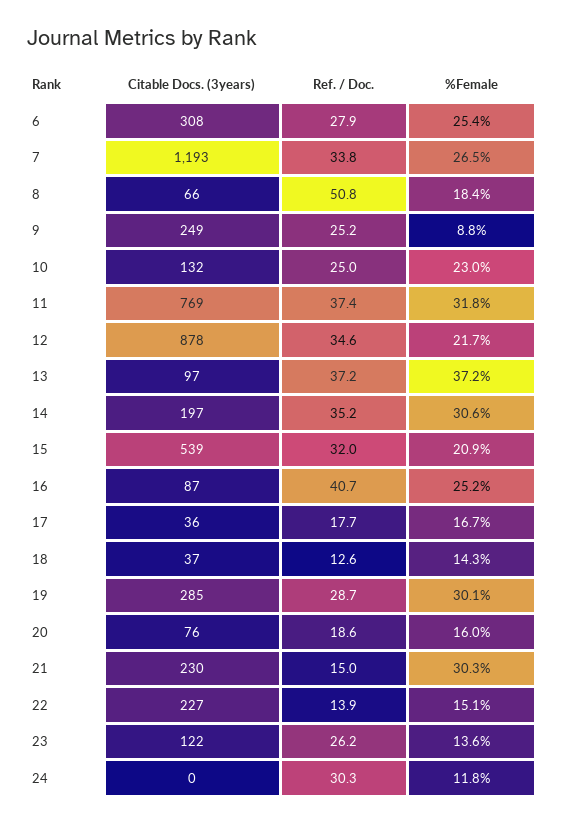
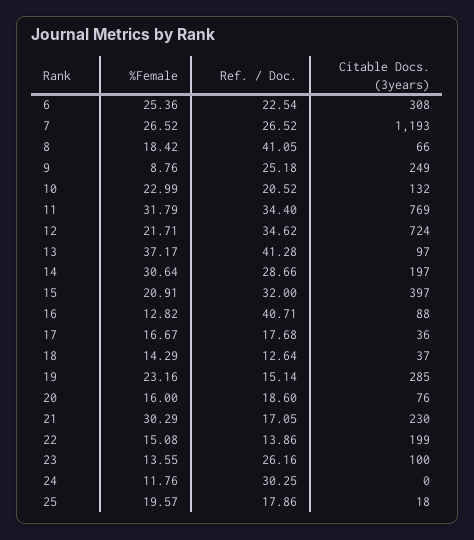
  {
    "Citable Docs. (3years)": {
      "6": 308,
      "7": 1193,
      "8": 66,
      "9": 249,
      "10": 132,
      "11": 769,
-     "12": 878,
+     "12": 724,
      "13": 97,
      "14": 197,
-     "15": 539,
+     "15": 397,
-     "16": 87,
+     "16": 88,
      "17": 36,
      "18": 37,
      "19": 285,
      "20": 76,
      "21": 230,
-     "22": 227,
+     "22": 199,
-     "23": 122,
+     "23": 100,
-     "24": 0
+     "24": 0,
+     "25": 18
    },
    "Ref. / Doc.": {
-     "6": 27.9,
+     "6": 22.54,
-     "7": 33.8,
+     "7": 26.52,
-     "8": 50.8,
+     "8": 41.05,
      "9": 25.18,
-     "10": 25,
+     "10": 20.52,
-     "11": 37.4,
+     "11": 34.4,
      "12": 34.62,
-     "13": 37.2,
+     "13": 41.28,
-     "14": 35.2,
+     "14": 28.66,
      "15": 32,
      "16": 40.71,
      "17": 17.68,
      "18": 12.64,
-     "19": 28.7,
+     "19": 15.14,
      "20": 18.6,
-     "21": 15,
+     "21": 17.05,
      "22": 13.86,
      "23": 26.16,
-     "24": 30.25
+     "24": 30.25,
+     "25": 17.86
    },
    "%Female": {
      "6": 25.36,
      "7": 26.52,
      "8": 18.42,
      "9": 8.76,
      "10": 22.99,
      "11": 31.79,
      "12": 21.71,
      "13": 37.17,
      "14": 30.64,
      "15": 20.91,
-     "16": 25.2,
+     "16": 12.82,
      "17": 16.67,
      "18": 14.29,
-     "19": 30.1,
+     "19": 23.16,
      "20": 16,
      "21": 30.29,
      "22": 15.08,
      "23": 13.55,
-     "24": 11.76
+     "24": 11.76,
+     "25": 19.57
    }
  }

